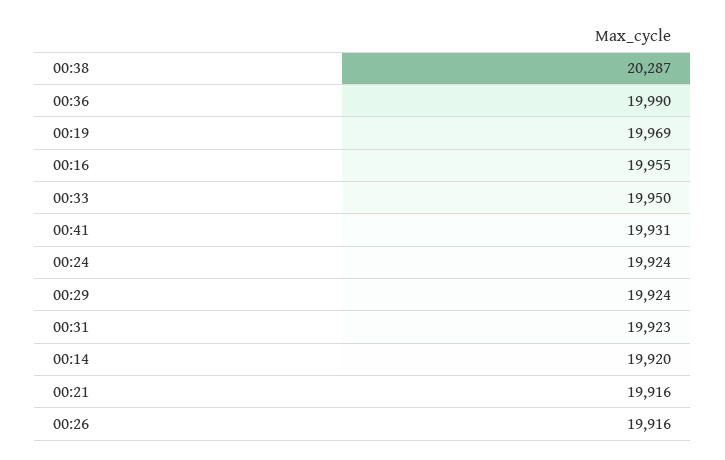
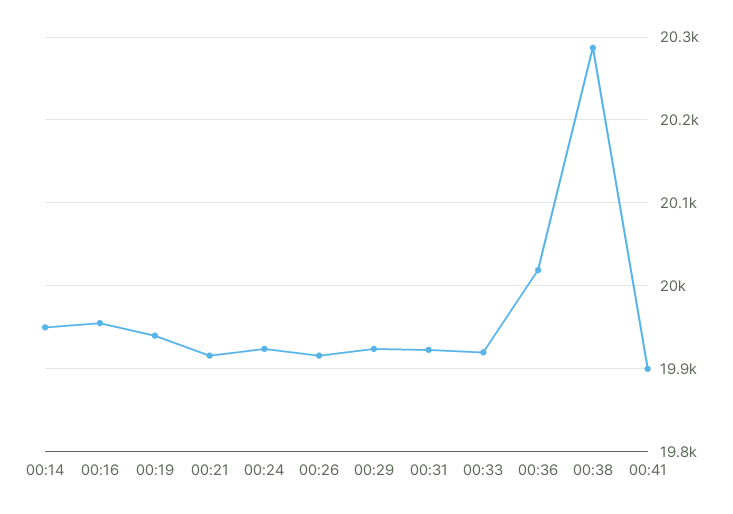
  {
    "00:38": 20287,
-   "00:36": 19990,
+   "00:36": 20020,
-   "00:19": 19969,
+   "00:19": 19940,
    "00:16": 19955,
-   "00:33": 19950,
+   "00:33": 19920,
-   "00:41": 19931,
+   "00:41": 19900,
    "00:24": 19924,
    "00:29": 19924,
    "00:31": 19923,
-   "00:14": 19920,
+   "00:14": 19950,
    "00:21": 19916,
    "00:26": 19916
  }

